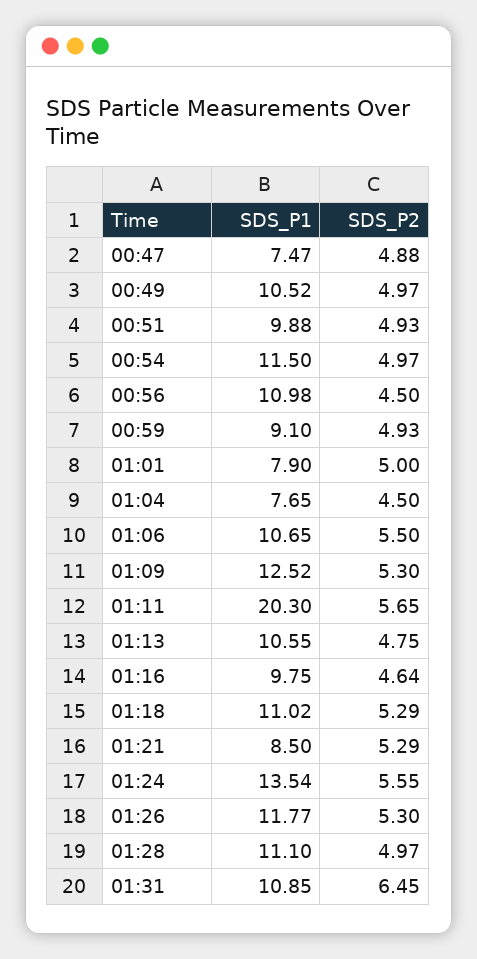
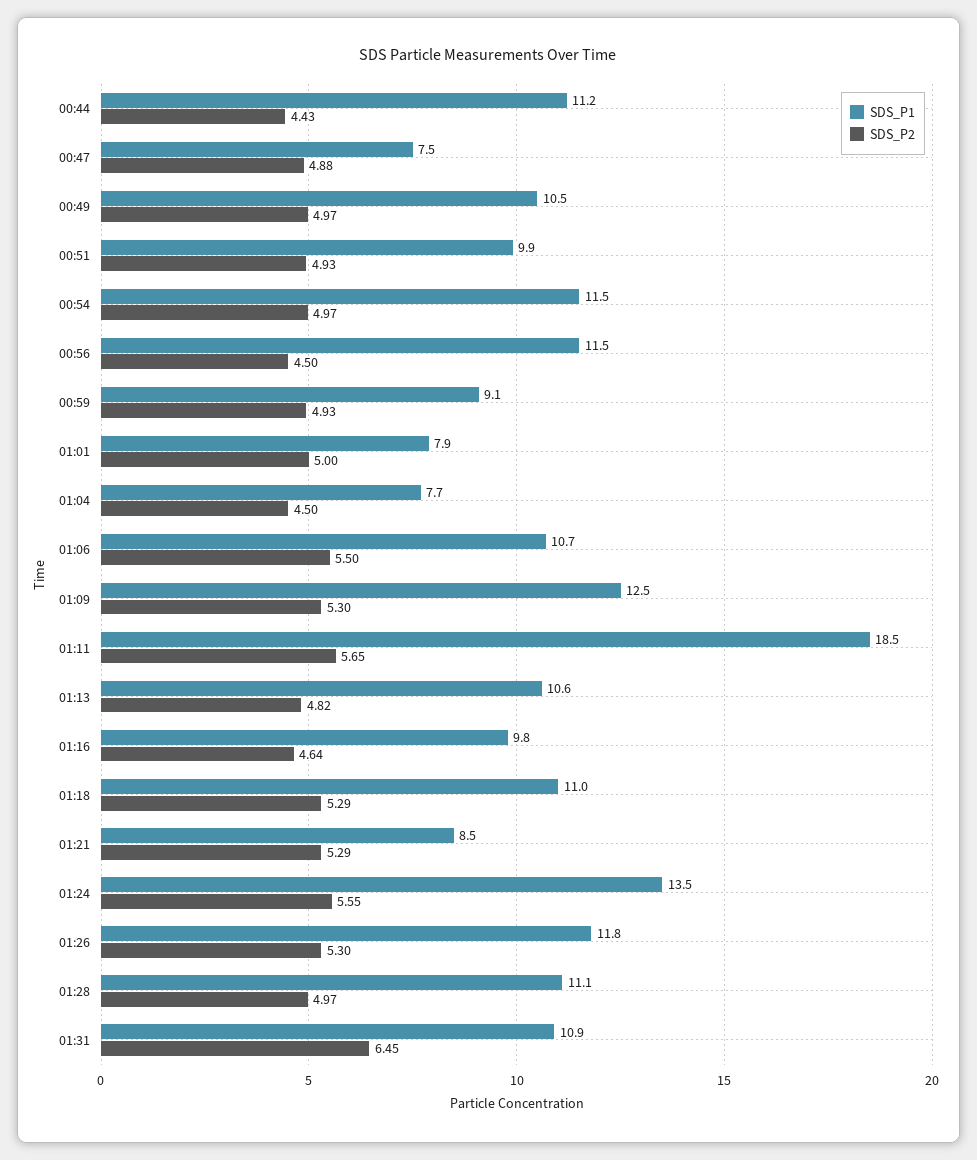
  {
    "SDS_P1": {
      "00:47": 7.47,
      "00:49": 10.52,
      "00:51": 9.88,
      "00:54": 11.5,
-     "00:56": 10.98,
+     "00:56": 11.5,
      "00:59": 9.1,
      "01:01": 7.9,
      "01:04": 7.65,
      "01:06": 10.65,
      "01:09": 12.52,
-     "01:11": 20.3,
+     "01:11": 18.5,
      "01:13": 10.55,
      "01:16": 9.75,
      "01:18": 11.02,
      "01:21": 8.5,
      "01:24": 13.54,
      "01:26": 11.77,
      "01:28": 11.1,
-     "01:31": 10.85
+     "01:31": 10.85,
+     "00:44": 11.2
    },
    "SDS_P2": {
      "00:47": 4.88,
      "00:49": 4.97,
      "00:51": 4.93,
      "00:54": 4.97,
      "00:56": 4.5,
      "00:59": 4.93,
      "01:01": 5,
      "01:04": 4.5,
      "01:06": 5.5,
      "01:09": 5.3,
      "01:11": 5.65,
-     "01:13": 4.75,
+     "01:13": 4.82,
      "01:16": 4.64,
      "01:18": 5.29,
      "01:21": 5.29,
      "01:24": 5.55,
      "01:26": 5.3,
      "01:28": 4.97,
-     "01:31": 6.45
+     "01:31": 6.45,
+     "00:44": 4.43
    }
  }

